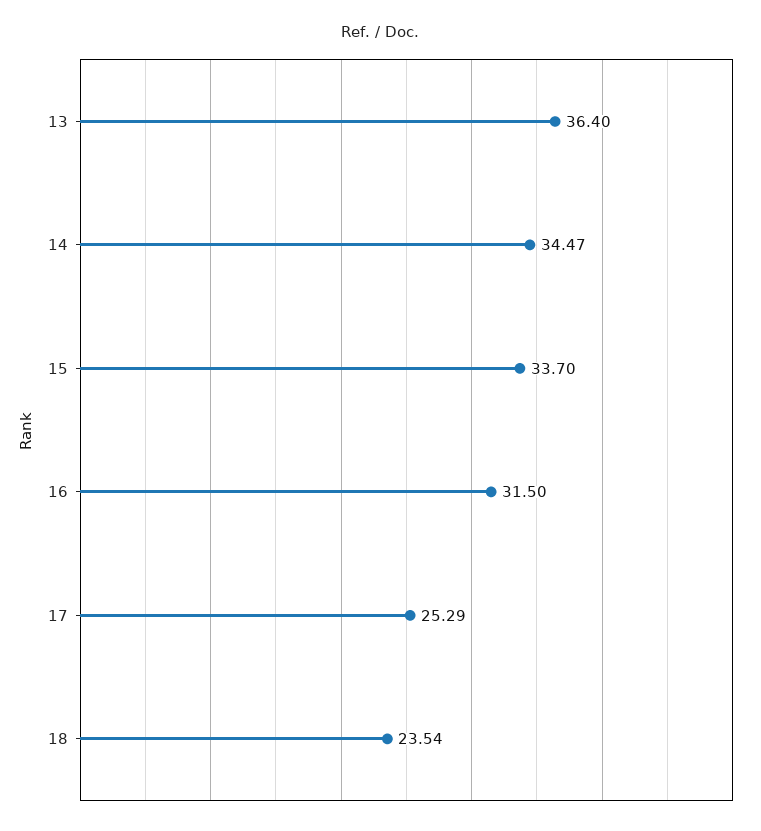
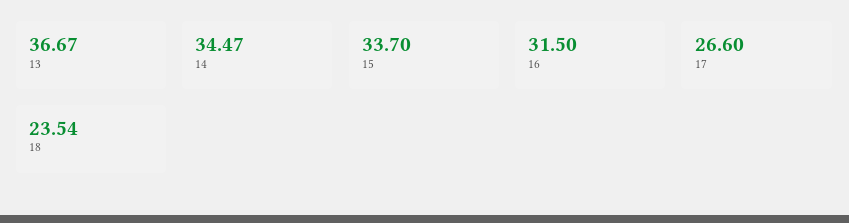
  {
-   "13": 36.4,
+   "13": 36.67,
    "14": 34.47,
    "15": 33.7,
    "16": 31.5,
-   "17": 25.29,
+   "17": 26.6,
    "18": 23.54
  }

